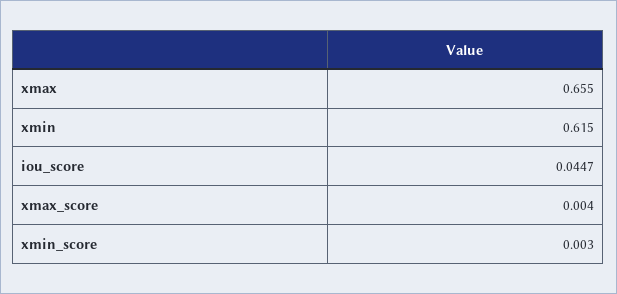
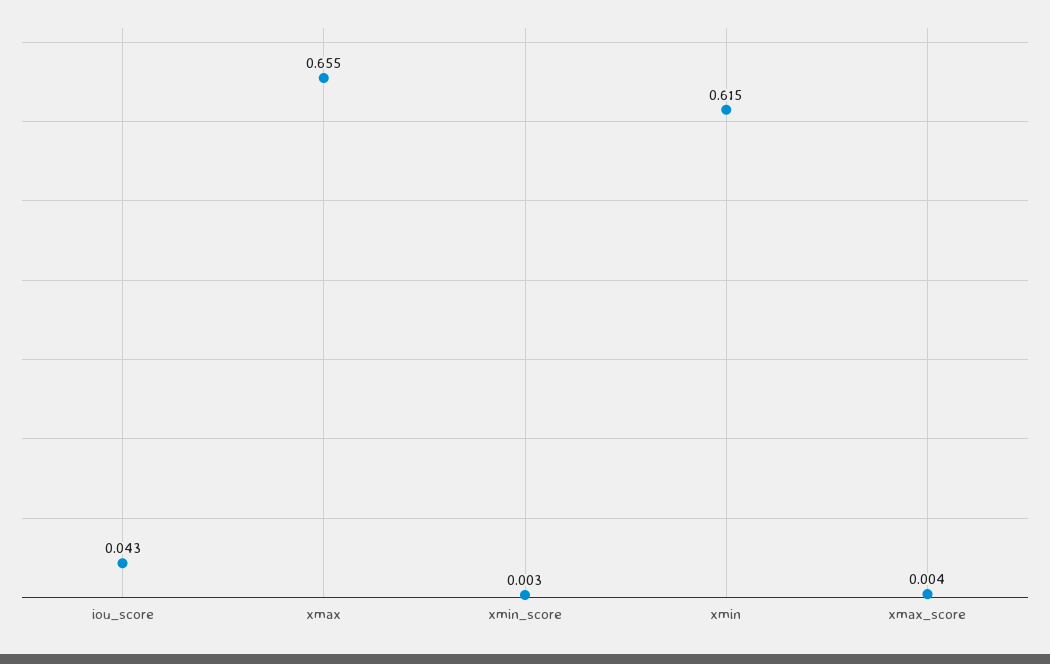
  {
    "xmax": 0.655,
    "xmin": 0.615,
-   "iou_score": 0.0447,
+   "iou_score": 0.043,
    "xmax_score": 0.004,
    "xmin_score": 0.003
  }

